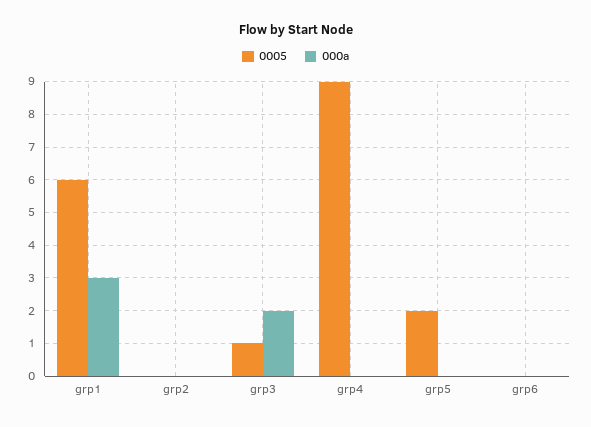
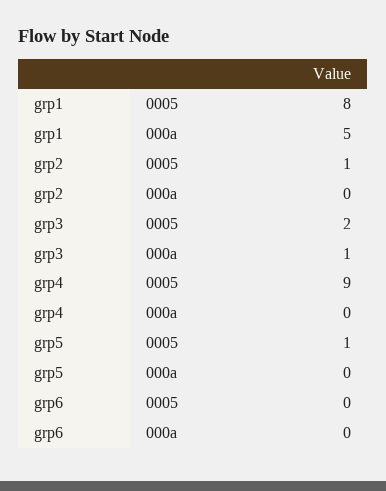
  {
    "0005": {
-     "grp1": 6,
+     "grp1": 8,
-     "grp2": 0,
+     "grp2": 1,
-     "grp3": 1,
+     "grp3": 2,
      "grp4": 9,
-     "grp5": 2,
+     "grp5": 1,
      "grp6": 0
    },
    "000a": {
-     "grp1": 3,
+     "grp1": 5,
      "grp2": 0,
-     "grp3": 2,
+     "grp3": 1,
      "grp4": 0,
      "grp5": 0,
      "grp6": 0
    }
  }

